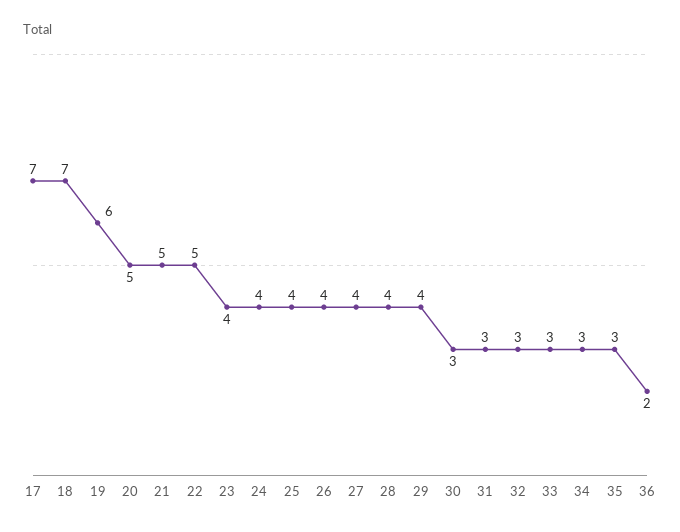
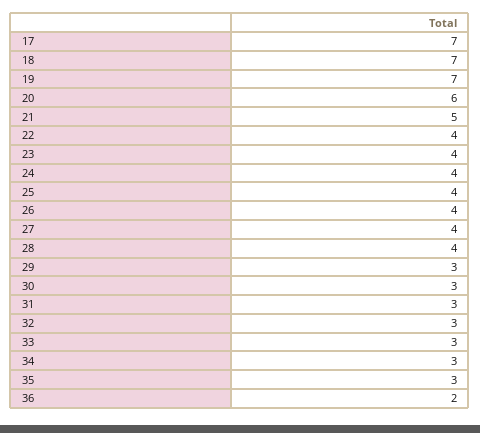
  {
    "17": 7,
    "18": 7,
-   "19": 6,
+   "19": 7,
-   "20": 5,
+   "20": 6,
    "21": 5,
-   "22": 5,
+   "22": 4,
    "23": 4,
    "24": 4,
    "25": 4,
    "26": 4,
    "27": 4,
    "28": 4,
-   "29": 4,
+   "29": 3,
    "30": 3,
    "31": 3,
    "32": 3,
    "33": 3,
    "34": 3,
    "35": 3,
    "36": 2
  }

